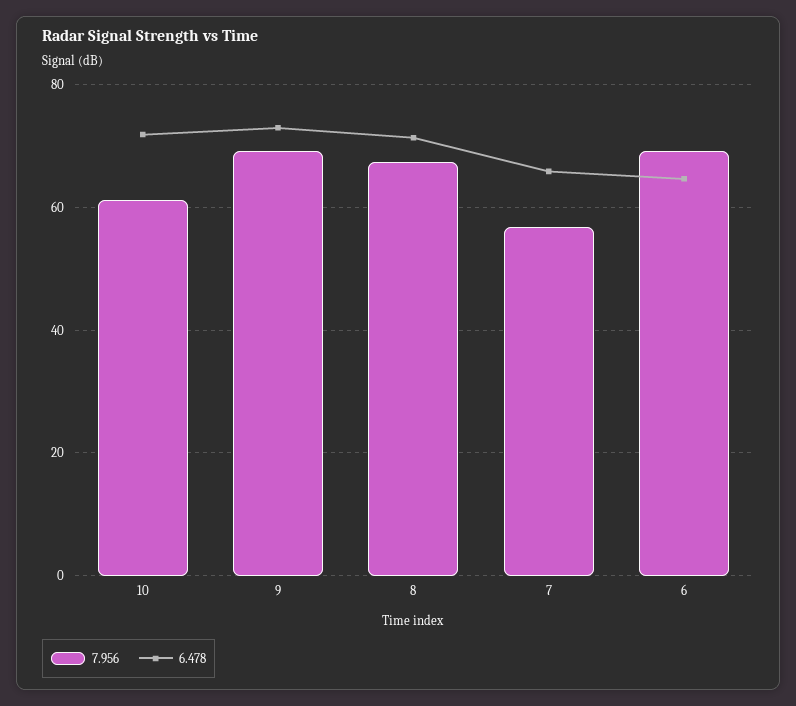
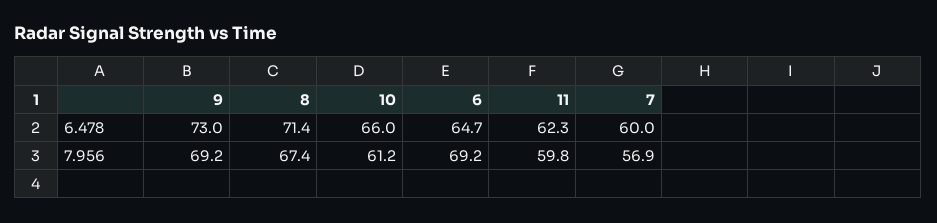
  {
    "7.956": {
      "10": 61.2,
      "9": 69.2,
      "8": 67.4,
      "7": 56.9,
-     "6": 69.2
+     "6": 69.2,
+     "11": 59.8
    },
    "6.478": {
-     "10": 72,
+     "10": 66,
      "9": 73,
      "8": 71.4,
-     "7": 66,
+     "7": 60,
-     "6": 64.7
+     "6": 64.7,
+     "11": 62.3
    }
  }

